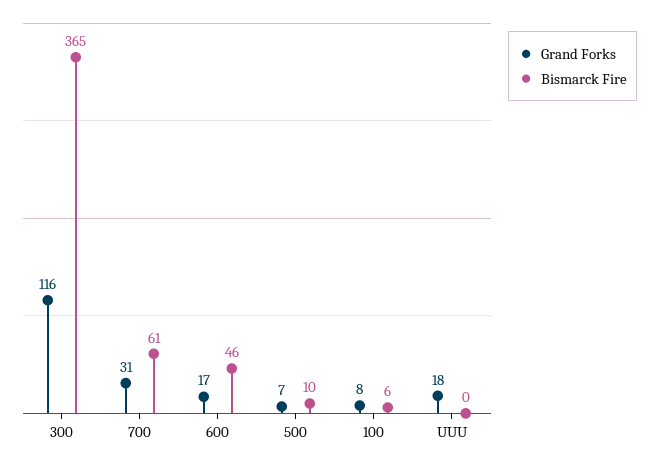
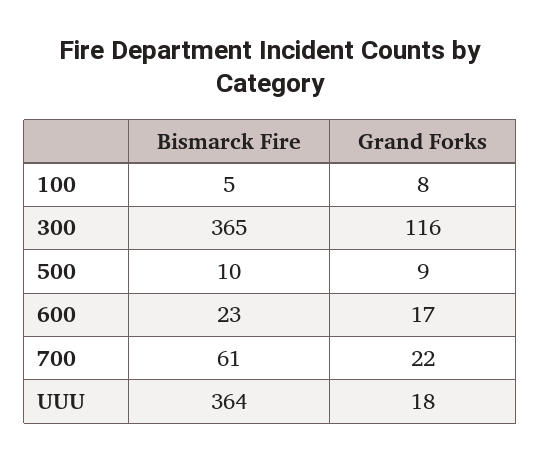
  {
    "Grand Forks": {
      "300": 116,
-     "700": 31,
+     "700": 22,
      "600": 17,
-     "500": 7,
+     "500": 9,
      "100": 8,
      "UUU": 18
    },
    "Bismarck Fire": {
      "300": 365,
      "700": 61,
-     "600": 46,
+     "600": 23,
      "500": 10,
-     "100": 6,
+     "100": 5,
-     "UUU": 0
+     "UUU": 364
    }
  }

